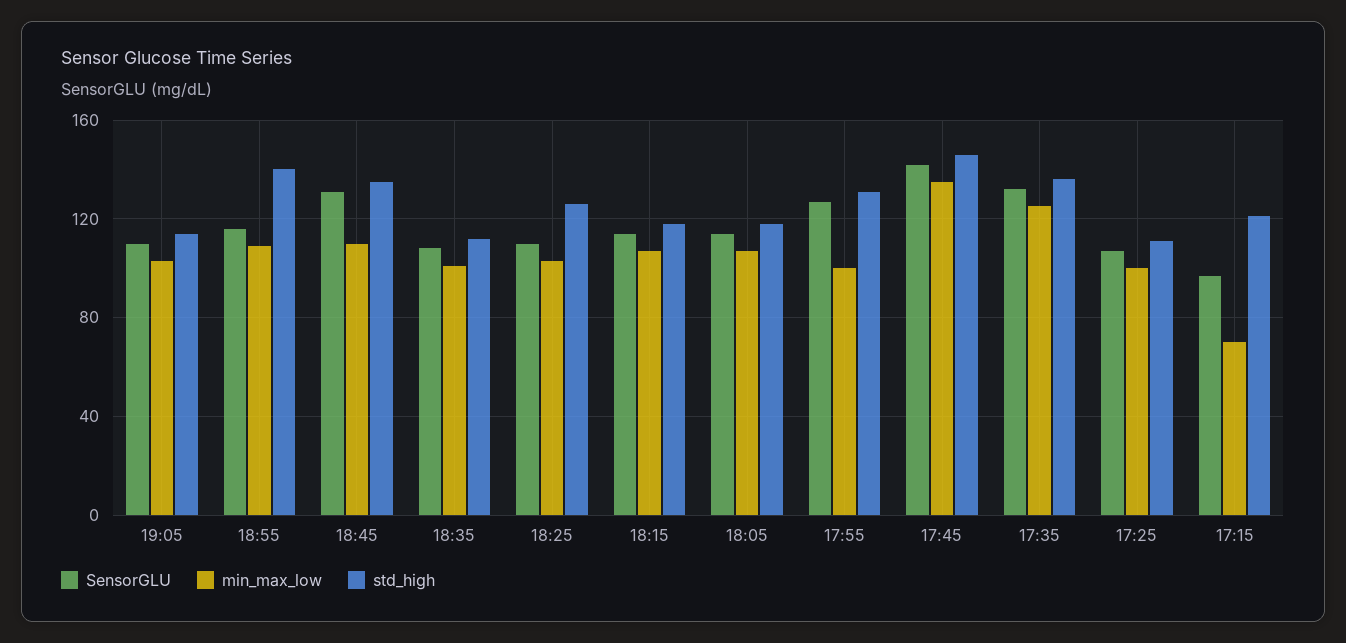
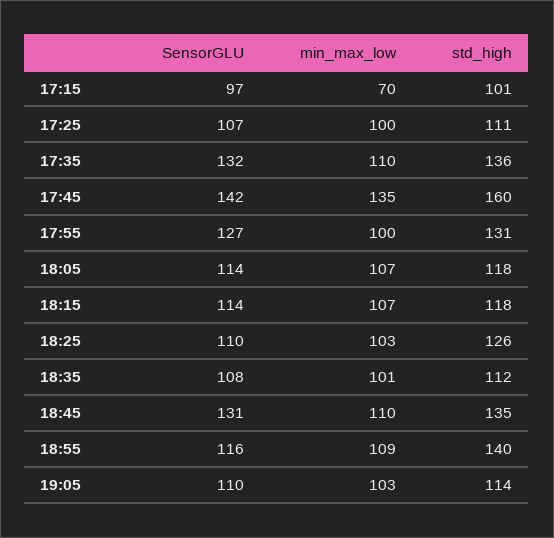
  {
    "SensorGLU": {
      "19:05": 110,
      "18:55": 116,
      "18:45": 131,
      "18:35": 108,
      "18:25": 110,
      "18:15": 114,
      "18:05": 114,
      "17:55": 127,
      "17:45": 142,
      "17:35": 132,
      "17:25": 107,
      "17:15": 97
    },
    "min_max_low": {
      "19:05": 103,
      "18:55": 109,
      "18:45": 110,
      "18:35": 101,
      "18:25": 103,
      "18:15": 107,
      "18:05": 107,
      "17:55": 100,
      "17:45": 135,
-     "17:35": 125,
+     "17:35": 110,
      "17:25": 100,
      "17:15": 70
    },
    "std_high": {
      "19:05": 114,
      "18:55": 140,
      "18:45": 135,
      "18:35": 112,
      "18:25": 126,
      "18:15": 118,
      "18:05": 118,
      "17:55": 131,
-     "17:45": 145,
+     "17:45": 160,
      "17:35": 136,
      "17:25": 111,
-     "17:15": 120
+     "17:15": 101
    }
  }

